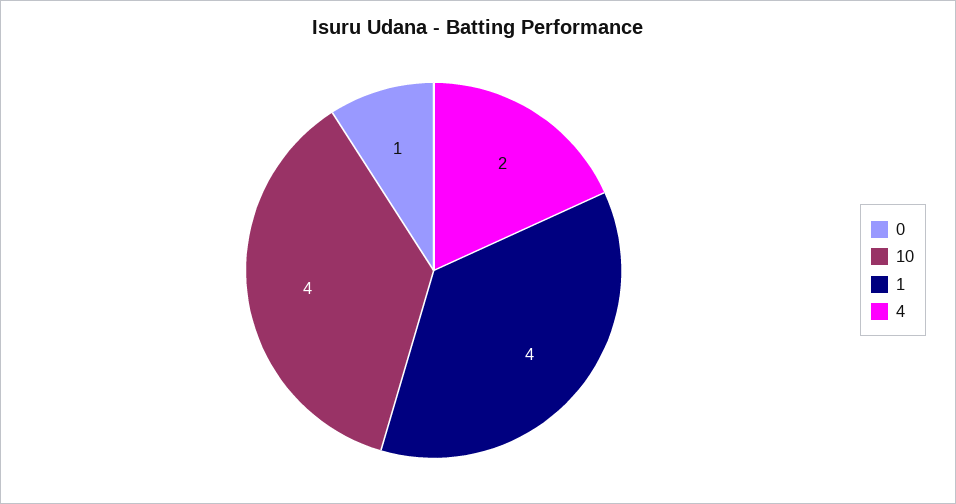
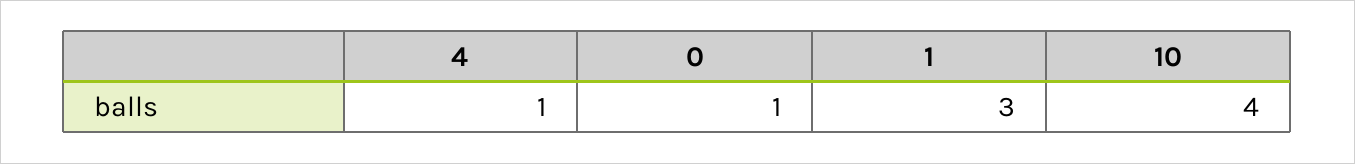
  {
    "0": 1,
    "10": 4,
-   "1": 4,
+   "1": 3,
-   "4": 2
+   "4": 1
  }

